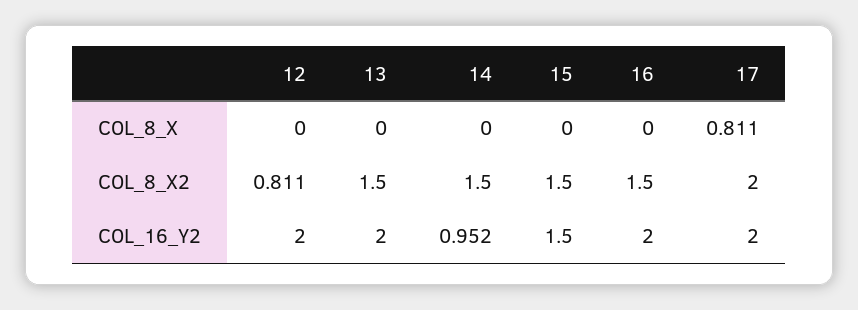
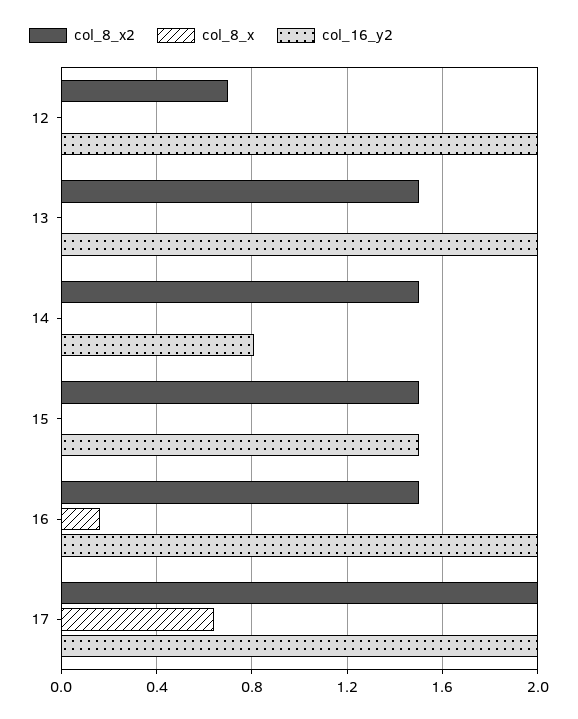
  {
    "COL_8_X": {
      "12": 0,
      "13": 0,
      "14": 0,
      "15": 0,
-     "16": 0,
+     "16": 0.15,
-     "17": 0.811
+     "17": 0.65
    },
    "COL_8_X2": {
-     "12": 0.811,
+     "12": 0.7,
      "13": 1.5,
      "14": 1.5,
      "15": 1.5,
      "16": 1.5,
      "17": 2
    },
    "COL_16_Y2": {
      "12": 2,
      "13": 2,
-     "14": 0.952,
+     "14": 0.8,
      "15": 1.5,
      "16": 2,
      "17": 2
    }
  }

